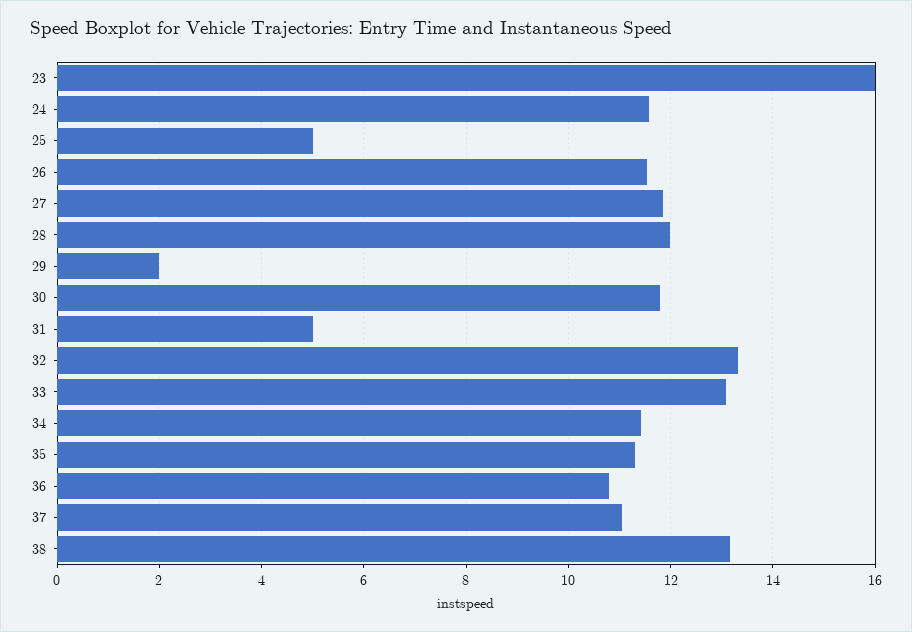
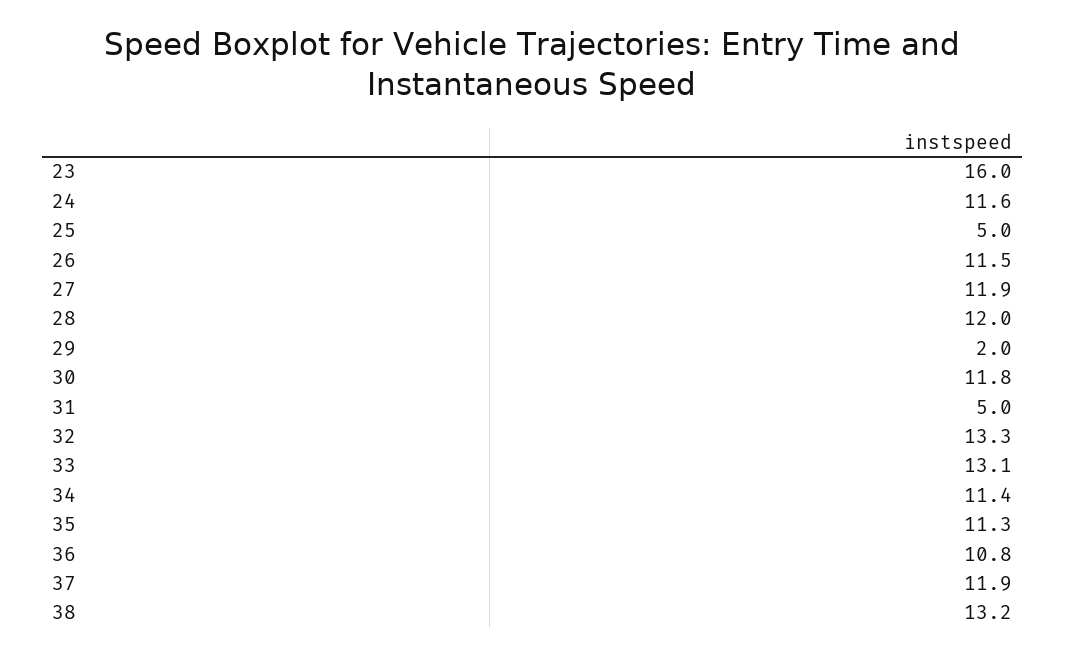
  {
    "23": 16,
    "24": 11.6,
    "25": 5,
    "26": 11.5,
    "27": 11.9,
    "28": 12,
    "29": 2,
    "30": 11.8,
    "31": 5,
    "32": 13.3,
    "33": 13.1,
    "34": 11.4,
    "35": 11.3,
    "36": 10.8,
-   "37": 11,
+   "37": 11.9,
    "38": 13.2
  }

